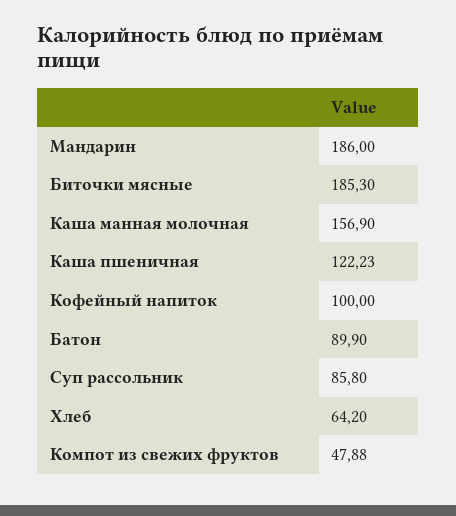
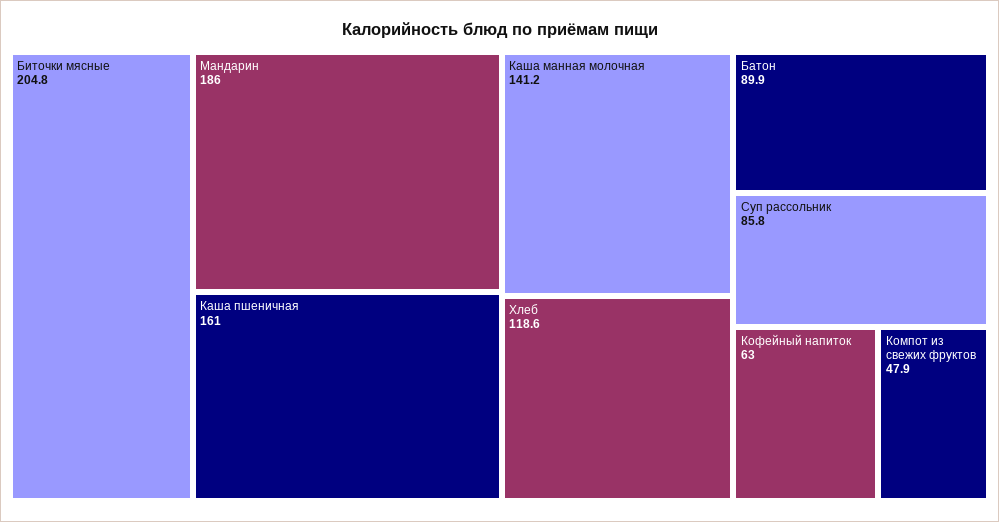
  {
    "Мандарин": 186,
-   "Биточки мясные": 185.3,
+   "Биточки мясные": 204.8,
-   "Каша манная молочная": 156.9,
+   "Каша манная молочная": 141.2,
-   "Каша пшеничная": 122.23,
+   "Каша пшеничная": 161,
-   "Кофейный напиток": 100,
+   "Кофейный напиток": 63,
    "Батон": 89.9,
    "Суп рассольник": 85.8,
-   "Хлеб": 64.2,
+   "Хлеб": 118.6,
    "Компот из свежих фруктов": 47.88
  }

